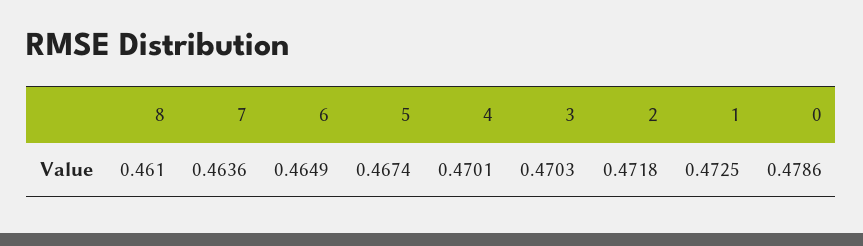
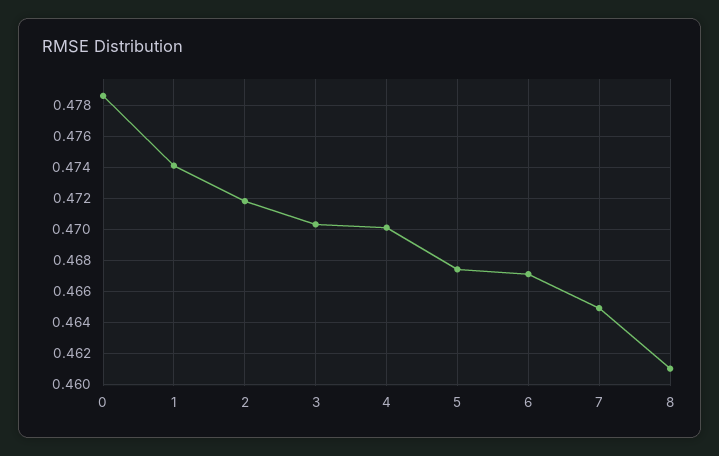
  {
    "8": 0.461,
-   "7": 0.4636,
+   "7": 0.465,
-   "6": 0.4649,
+   "6": 0.467,
    "5": 0.4674,
    "4": 0.4701,
    "3": 0.4703,
    "2": 0.4718,
-   "1": 0.4725,
+   "1": 0.474,
    "0": 0.4786
  }

